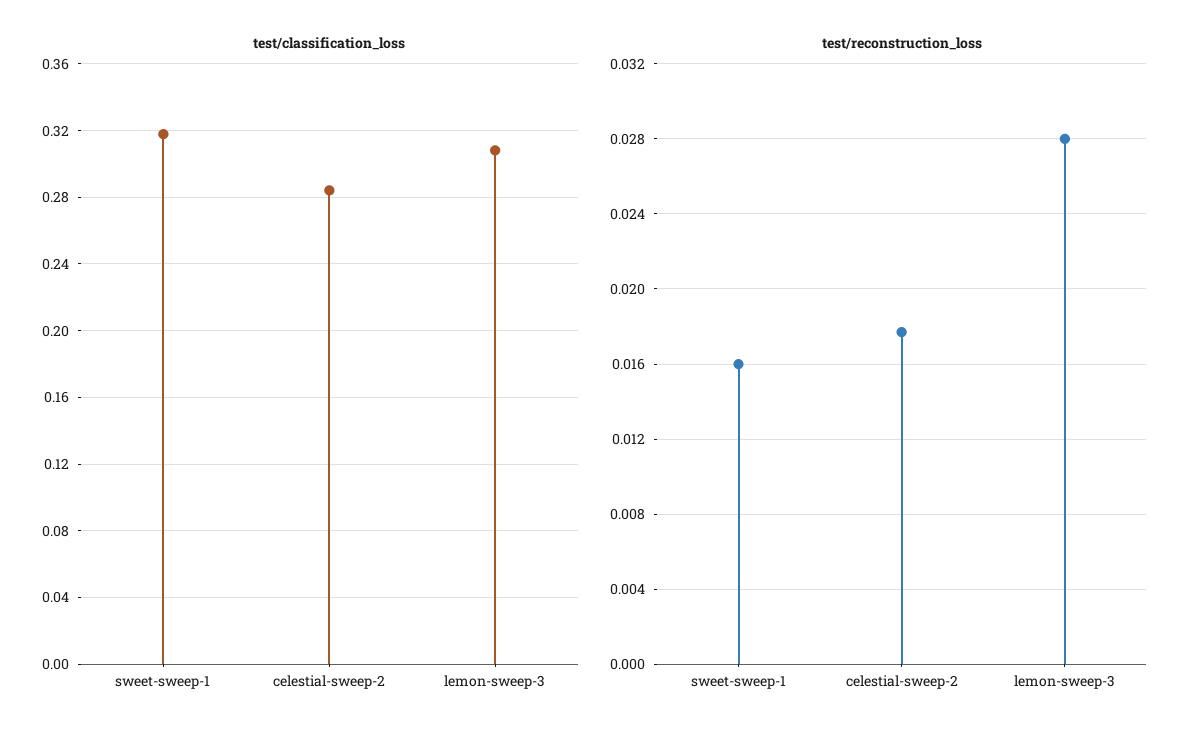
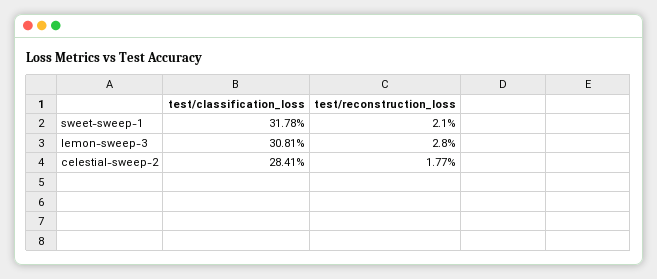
  {
    "test/classification_loss": {
      "sweet-sweep-1": 0.3178,
      "celestial-sweep-2": 0.2841,
      "lemon-sweep-3": 0.3081
    },
    "test/reconstruction_loss": {
-     "sweet-sweep-1": 0.016,
+     "sweet-sweep-1": 0.021,
      "celestial-sweep-2": 0.0177,
      "lemon-sweep-3": 0.028
    }
  }

